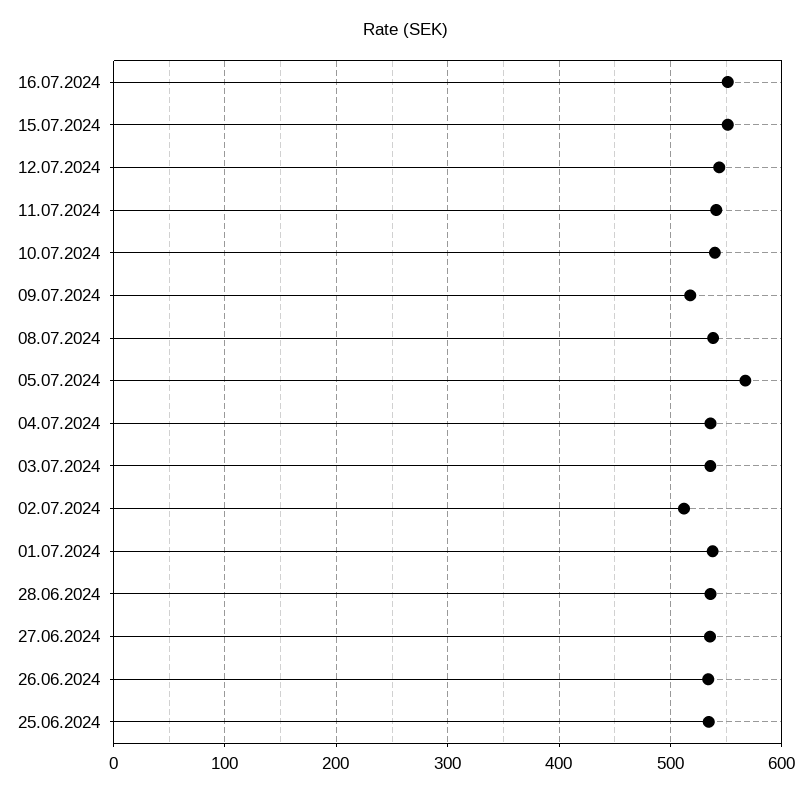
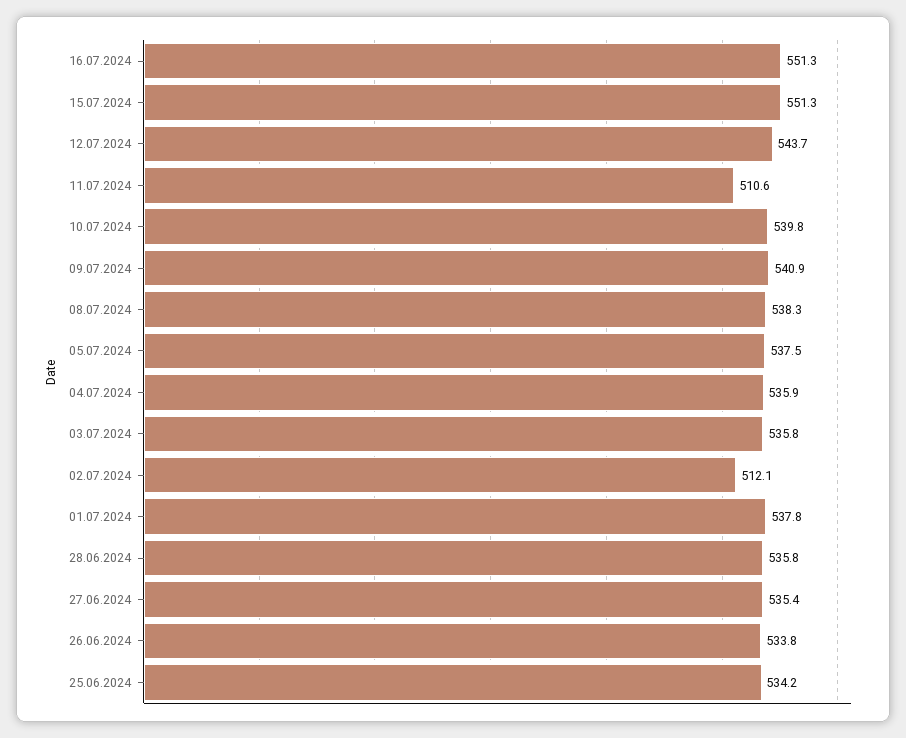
  {
    "16.07.2024": 551.3,
    "15.07.2024": 551.3,
    "12.07.2024": 543.7,
-   "11.07.2024": 540,
+   "11.07.2024": 510.6,
    "10.07.2024": 539.8,
-   "09.07.2024": 520,
+   "09.07.2024": 540.9,
    "08.07.2024": 538.3,
-   "05.07.2024": 570,
+   "05.07.2024": 537.5,
    "04.07.2024": 535.9,
    "03.07.2024": 535.8,
    "02.07.2024": 512.1,
    "01.07.2024": 537.8,
    "28.06.2024": 535.8,
    "27.06.2024": 535.4,
    "26.06.2024": 533.8,
    "25.06.2024": 534.2
  }

